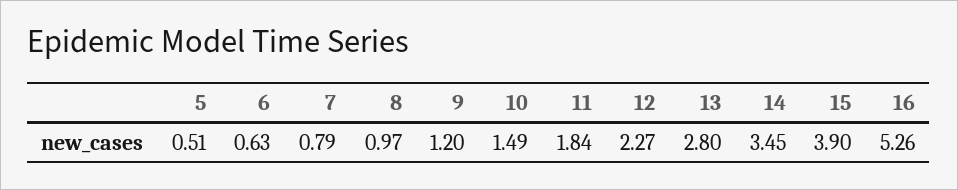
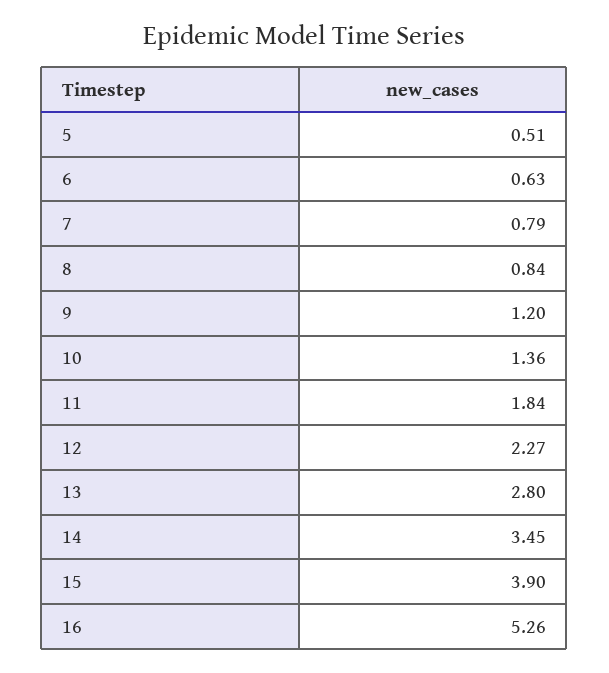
  {
    "5": 0.51,
    "6": 0.63,
    "7": 0.79,
-   "8": 0.97,
+   "8": 0.84,
    "9": 1.2,
-   "10": 1.49,
+   "10": 1.36,
    "11": 1.84,
    "12": 2.27,
    "13": 2.8,
    "14": 3.45,
    "15": 3.9,
    "16": 5.26
  }

